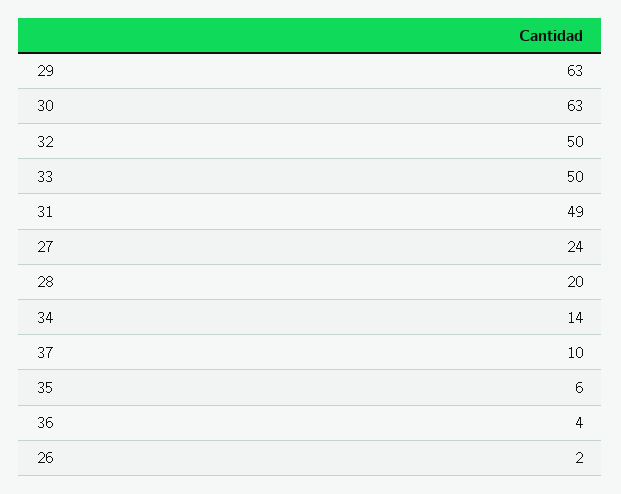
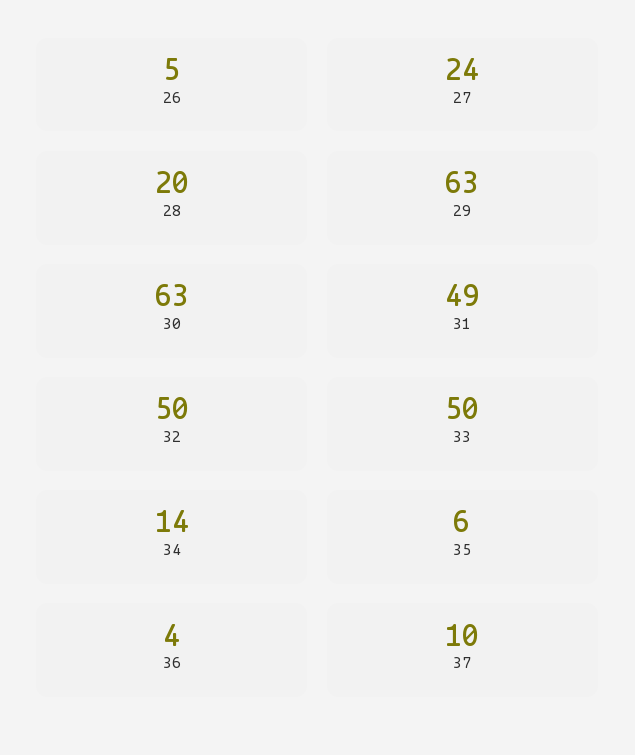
  {
    "29": 63,
    "30": 63,
    "32": 50,
    "33": 50,
    "31": 49,
    "27": 24,
    "28": 20,
    "34": 14,
    "37": 10,
    "35": 6,
    "36": 4,
-   "26": 2
+   "26": 5
  }

